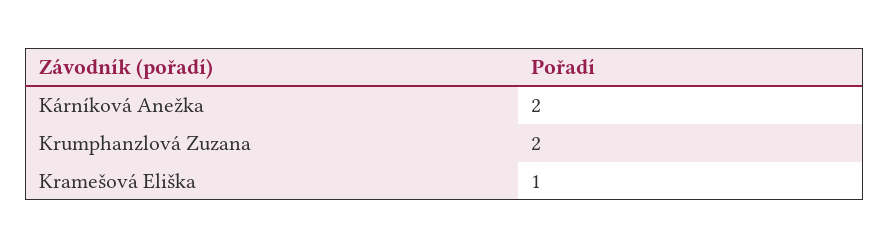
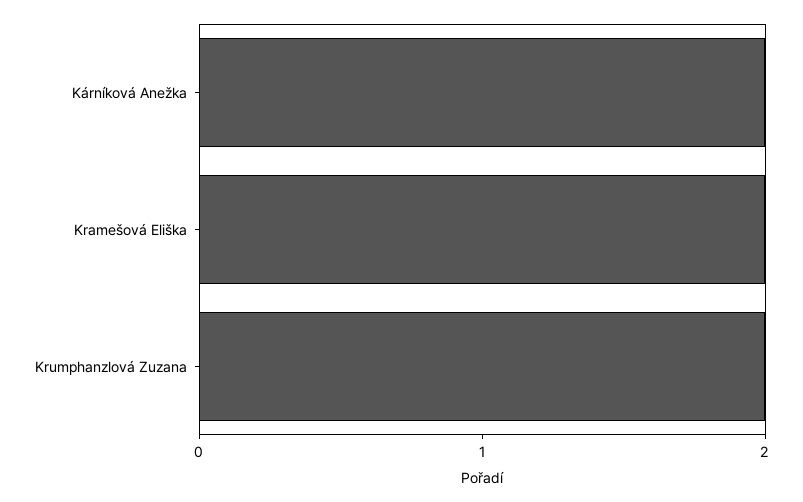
  {
    "Kárníková Anežka": 2,
    "Krumphanzlová Zuzana": 2,
-   "Kramešová Eliška": 1
+   "Kramešová Eliška": 2
  }

